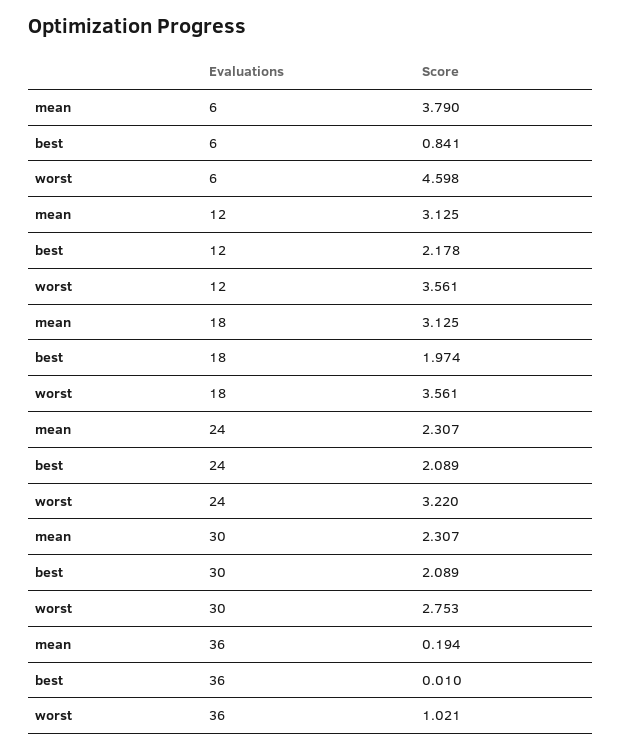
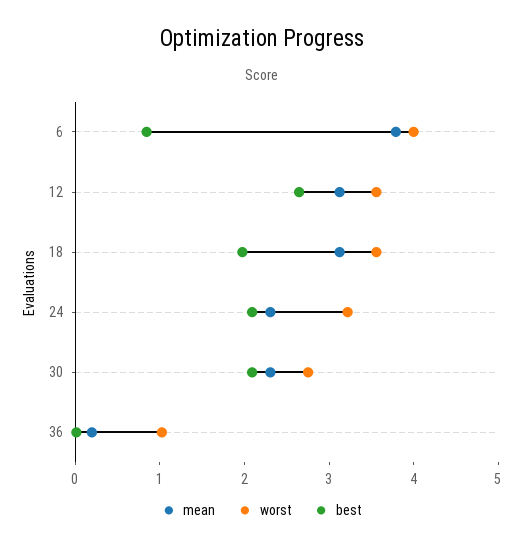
  {
    "mean": {
      "6": 3.79,
      "12": 3.125,
      "18": 3.125,
      "24": 2.307,
      "30": 2.307,
      "36": 0.194
    },
    "best": {
      "6": 0.841,
-     "12": 2.178,
+     "12": 2.6,
      "18": 1.974,
      "24": 2.089,
      "30": 2.089,
      "36": 0.01
    },
    "worst": {
-     "6": 4.598,
+     "6": 4,
      "12": 3.561,
      "18": 3.561,
      "24": 3.22,
      "30": 2.753,
      "36": 1.021
    }
  }

